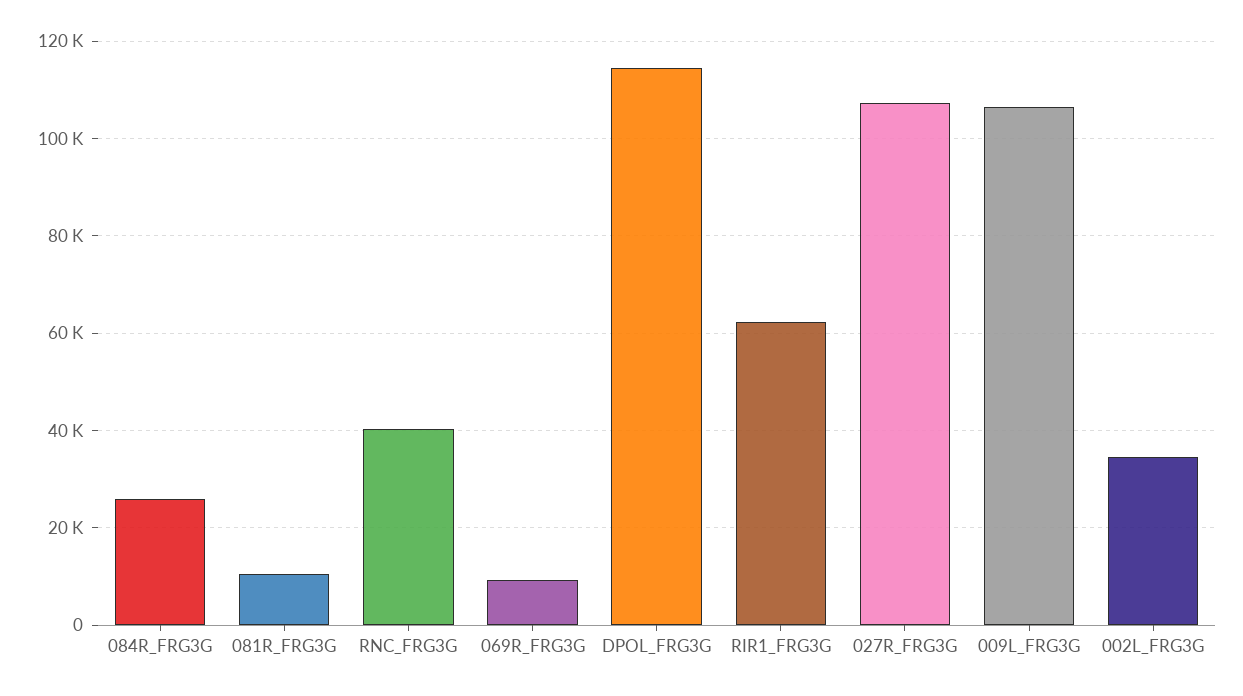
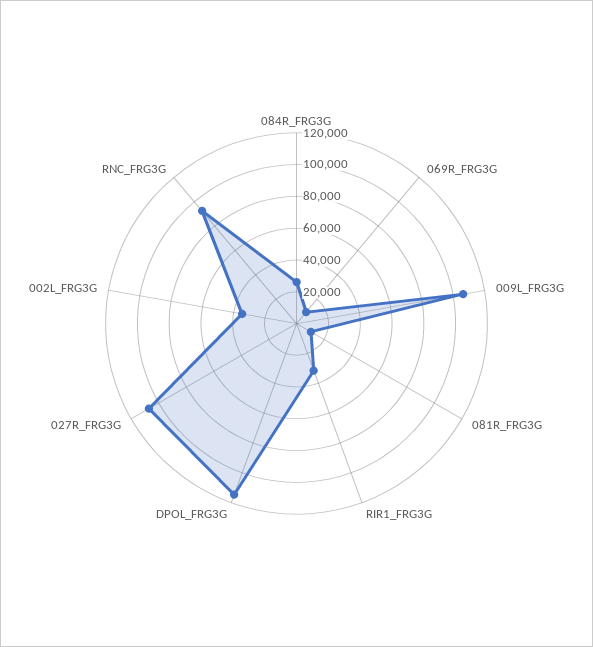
  {
    "084R_FRG3G": 26000,
    "081R_FRG3G": 10000,
-   "RNC_FRG3G": 40000,
+   "RNC_FRG3G": 90000,
    "069R_FRG3G": 10000,
    "DPOL_FRG3G": 114000,
-   "RIR1_FRG3G": 62000,
+   "RIR1_FRG3G": 30000,
    "027R_FRG3G": 108000,
    "009L_FRG3G": 106000,
    "002L_FRG3G": 34000
  }

